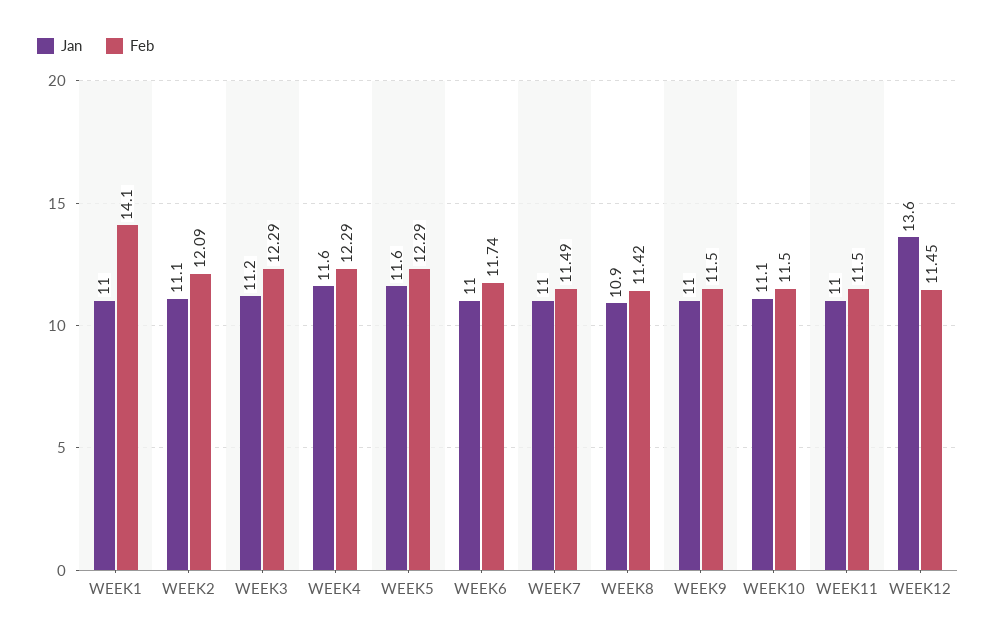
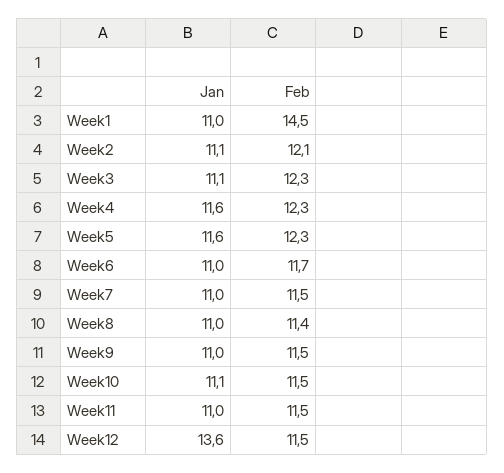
  {
    "Jan": {
      "WEEK1": 11,
      "WEEK2": 11.1,
-     "WEEK3": 11.2,
+     "WEEK3": 11.1,
      "WEEK4": 11.6,
      "WEEK5": 11.6,
      "WEEK6": 11,
      "WEEK7": 11,
-     "WEEK8": 10.9,
+     "WEEK8": 11,
      "WEEK9": 11,
      "WEEK10": 11.1,
      "WEEK11": 11,
      "WEEK12": 13.6
    },
    "Feb": {
-     "WEEK1": 14.1,
+     "WEEK1": 14.5,
      "WEEK2": 12.09,
      "WEEK3": 12.29,
      "WEEK4": 12.29,
      "WEEK5": 12.29,
      "WEEK6": 11.74,
      "WEEK7": 11.49,
      "WEEK8": 11.42,
      "WEEK9": 11.5,
      "WEEK10": 11.5,
      "WEEK11": 11.5,
      "WEEK12": 11.45
    }
  }

